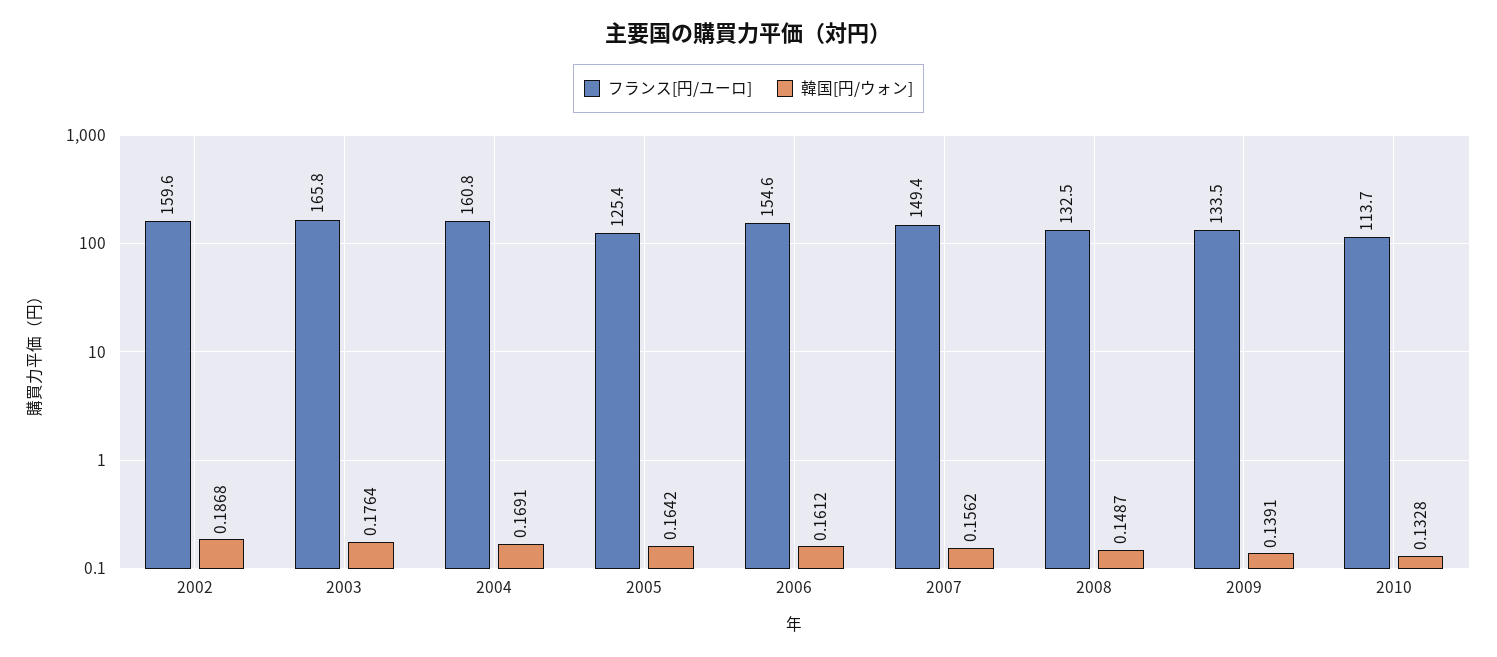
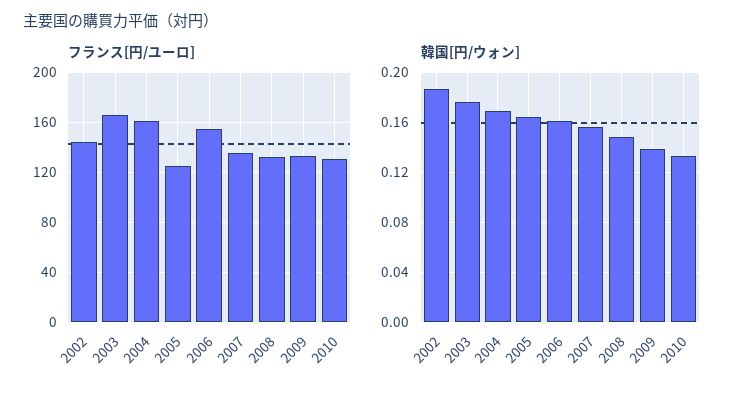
  {
    "フランス[円/ユーロ]": {
-     "2002": 159.6,
+     "2002": 145,
      "2003": 165.8,
      "2004": 160.8,
      "2005": 125.4,
      "2006": 154.6,
-     "2007": 149.4,
+     "2007": 135,
      "2008": 132.5,
      "2009": 133.5,
-     "2010": 113.7
+     "2010": 130
    },
    "韓国[円/ウォン]": {
      "2002": 0.1868,
      "2003": 0.1764,
      "2004": 0.1691,
      "2005": 0.1642,
      "2006": 0.1612,
      "2007": 0.1562,
      "2008": 0.1487,
      "2009": 0.1391,
      "2010": 0.1328
    }
  }

